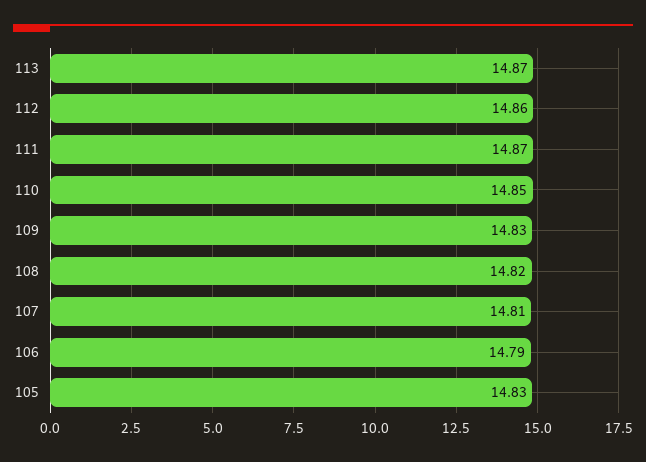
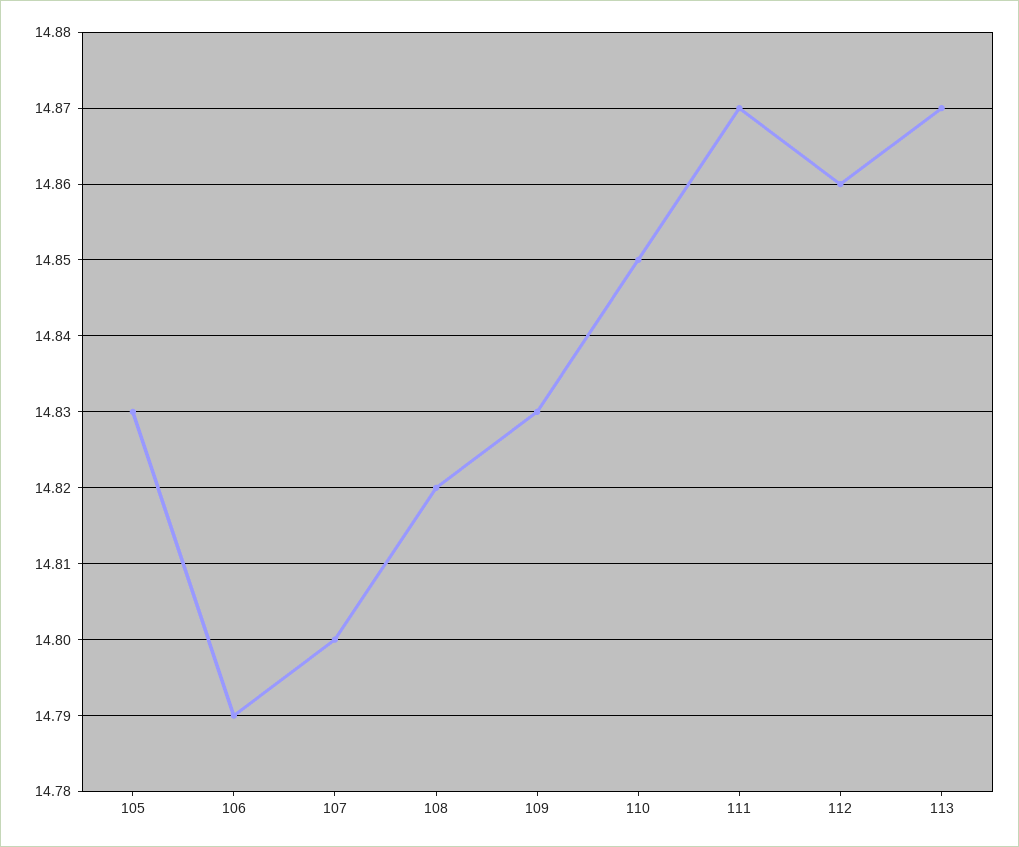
  {
    "113": 14.87,
    "112": 14.86,
    "111": 14.87,
    "110": 14.85,
    "109": 14.83,
    "108": 14.82,
-   "107": 14.81,
+   "107": 14.8,
    "106": 14.79,
    "105": 14.83
  }

